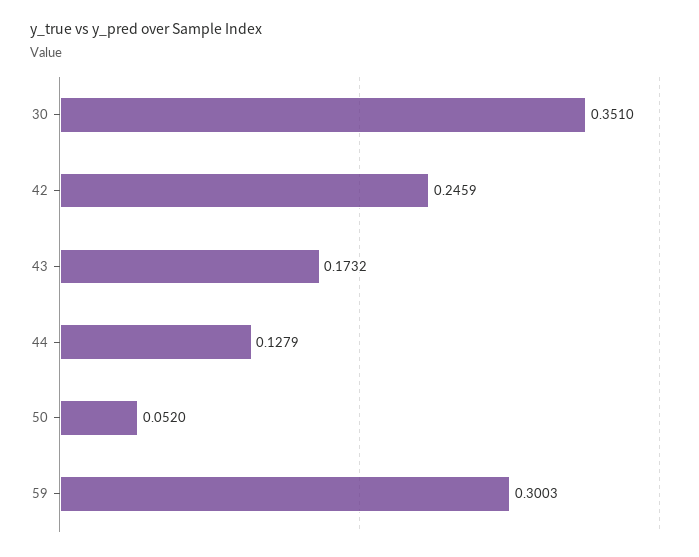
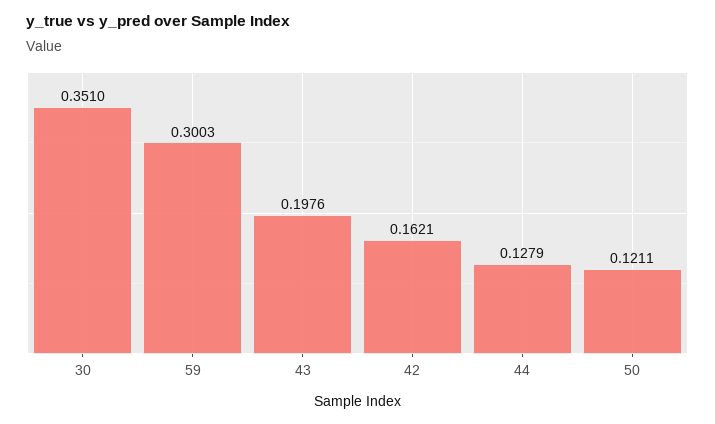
  {
    "30": 0.351,
-   "42": 0.2459,
+   "42": 0.1621,
-   "43": 0.1732,
+   "43": 0.1976,
    "44": 0.1279,
-   "50": 0.052,
+   "50": 0.1211,
    "59": 0.3003
  }

